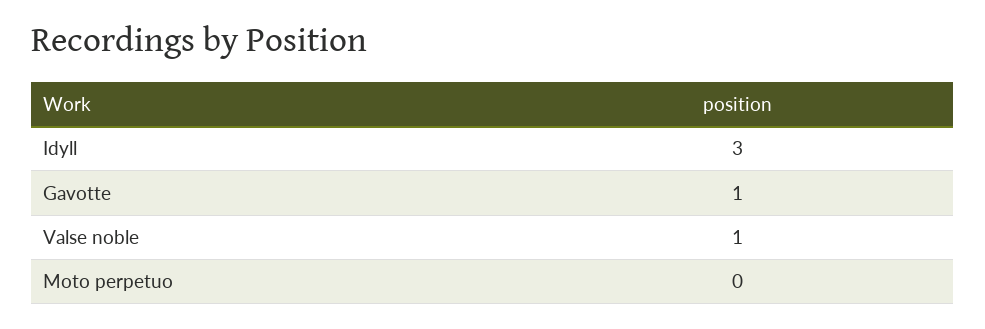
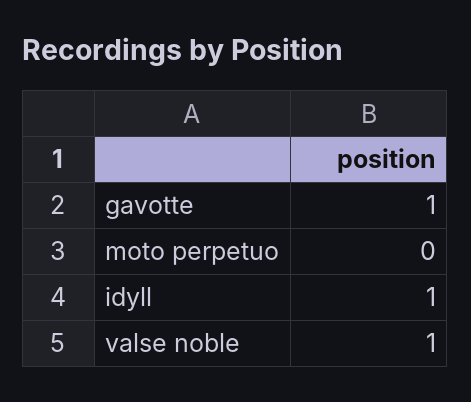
  {
-   "Idyll": 3,
+   "Idyll": 1,
    "Gavotte": 1,
    "Valse noble": 1,
    "Moto perpetuo": 0
  }

